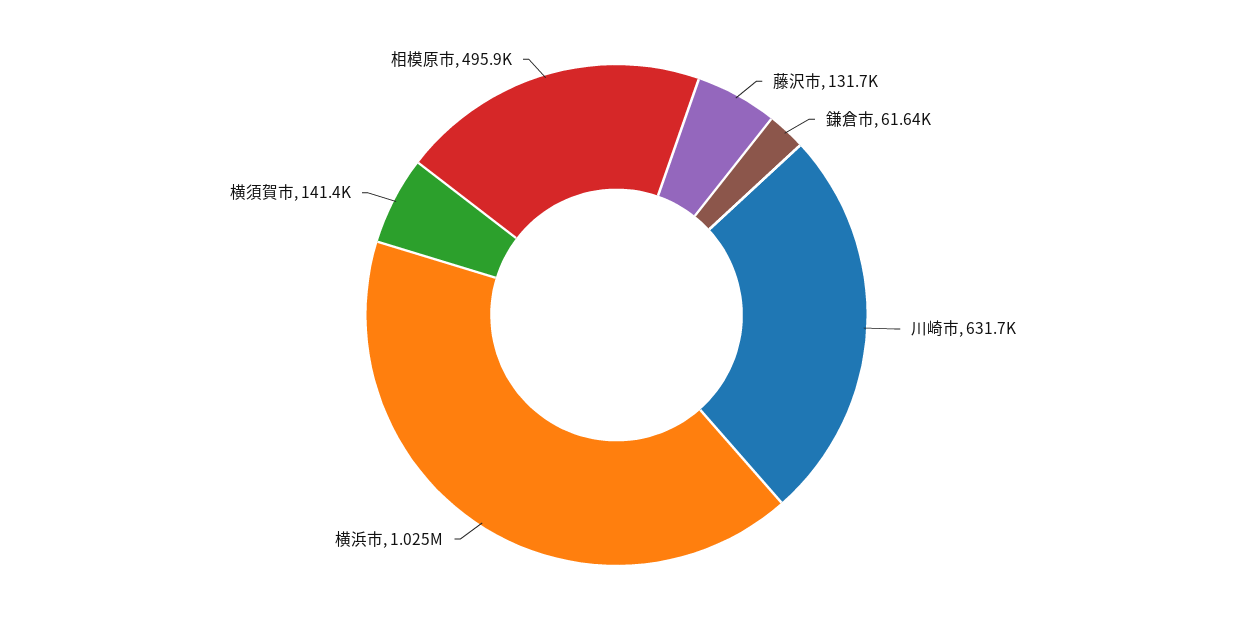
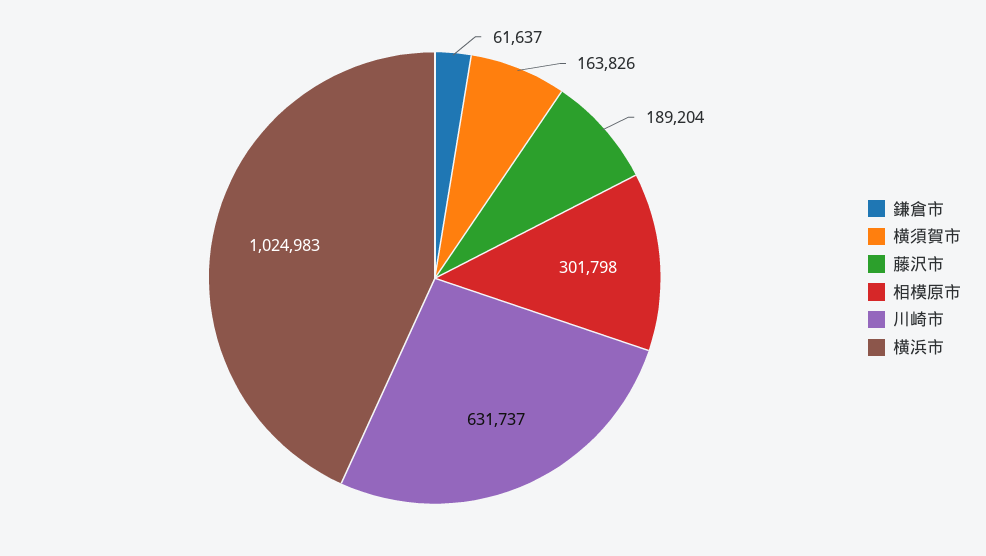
  {
-   "藤沢市": 131700,
+   "藤沢市": 189204,
    "鎌倉市": 61637,
    "川崎市": 631737,
    "横浜市": 1024983,
-   "横須賀市": 141400,
+   "横須賀市": 163826,
-   "相模原市": 495900
+   "相模原市": 301798
  }

